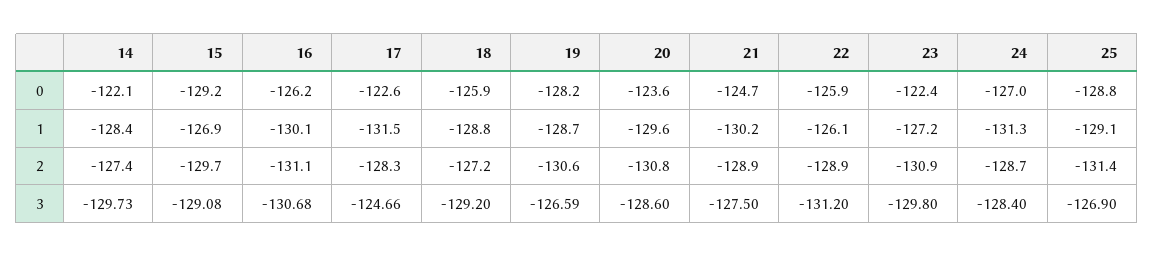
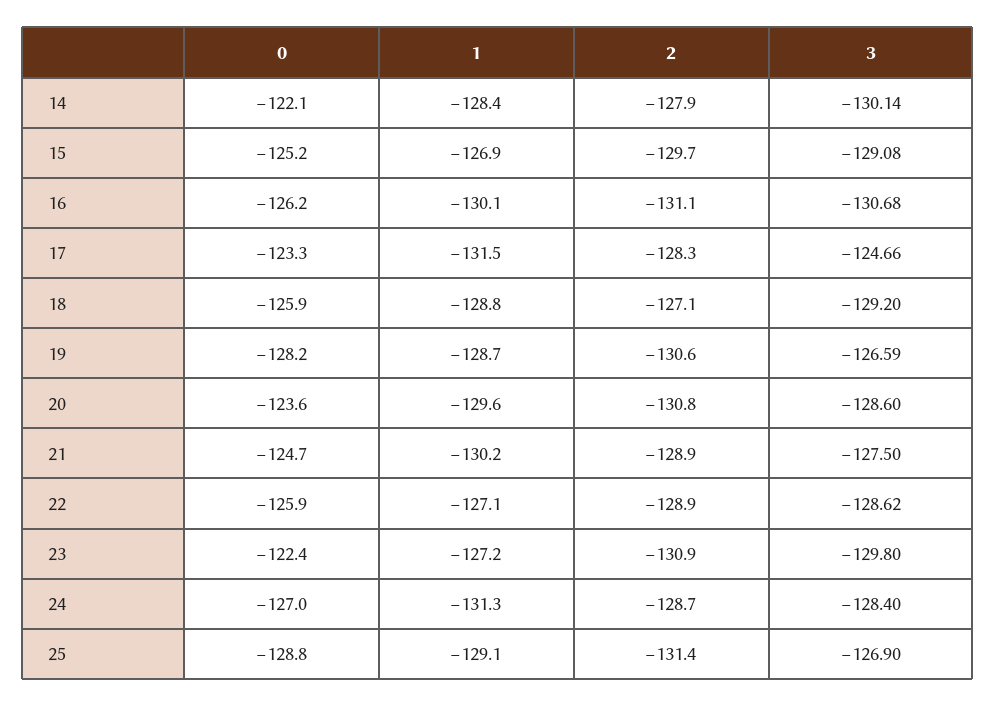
  {
    "14": {
      "0": -122.1,
      "1": -128.4,
-     "2": -127.4,
+     "2": -127.9,
-     "3": -129.73
+     "3": -130.14
    },
    "15": {
-     "0": -129.2,
+     "0": -125.2,
      "1": -126.9,
      "2": -129.7,
      "3": -129.08
    },
    "16": {
      "0": -126.2,
      "1": -130.1,
      "2": -131.1,
      "3": -130.68
    },
    "17": {
-     "0": -122.6,
+     "0": -123.3,
      "1": -131.5,
      "2": -128.3,
      "3": -124.66
    },
    "18": {
      "0": -125.9,
      "1": -128.8,
-     "2": -127.2,
+     "2": -127.1,
      "3": -129.2
    },
    "19": {
      "0": -128.2,
      "1": -128.7,
      "2": -130.6,
      "3": -126.59
    },
    "20": {
      "0": -123.6,
      "1": -129.6,
      "2": -130.8,
      "3": -128.6
    },
    "21": {
      "0": -124.7,
      "1": -130.2,
      "2": -128.9,
      "3": -127.5
    },
    "22": {
      "0": -125.9,
-     "1": -126.1,
+     "1": -127.1,
      "2": -128.9,
-     "3": -131.2
+     "3": -128.62
    },
    "23": {
      "0": -122.4,
      "1": -127.2,
      "2": -130.9,
      "3": -129.8
    },
    "24": {
      "0": -127,
      "1": -131.3,
      "2": -128.7,
      "3": -128.4
    },
    "25": {
      "0": -128.8,
      "1": -129.1,
      "2": -131.4,
      "3": -126.9
    }
  }

